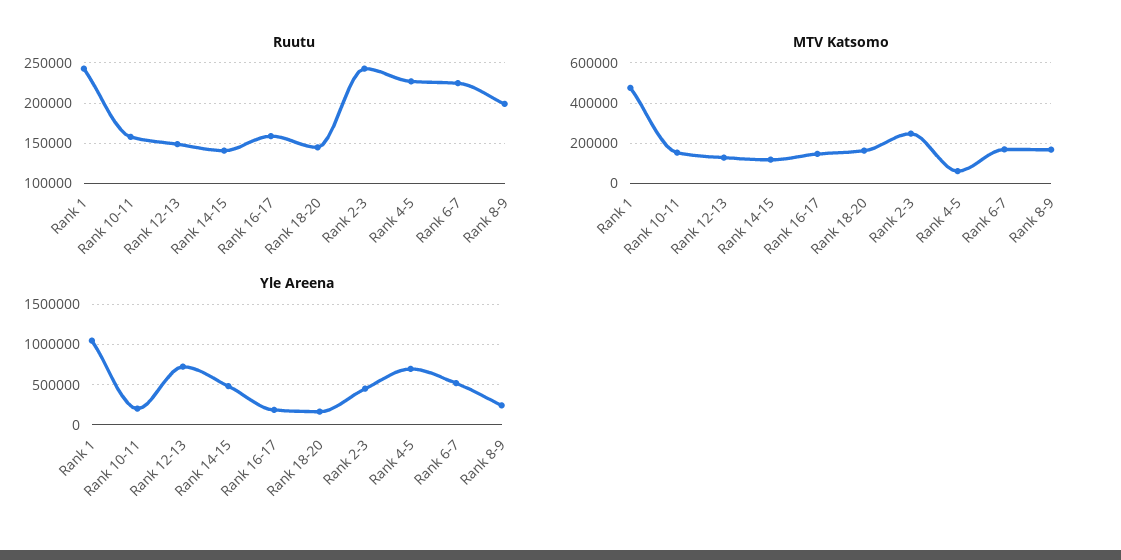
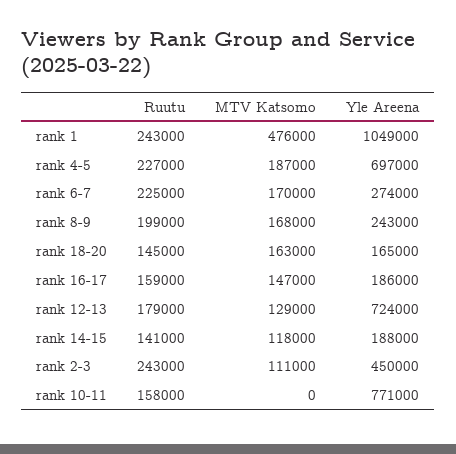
  {
    "Ruutu": {
      "Rank 1": 243000,
      "Rank 10-11": 158000,
-     "Rank 12-13": 150000,
+     "Rank 12-13": 179000,
      "Rank 14-15": 141000,
      "Rank 16-17": 159000,
      "Rank 18-20": 145000,
      "Rank 2-3": 243000,
      "Rank 4-5": 227000,
      "Rank 6-7": 225000,
      "Rank 8-9": 199000
    },
    "MTV Katsomo": {
      "Rank 1": 476000,
-     "Rank 10-11": 150000,
+     "Rank 10-11": 0,
      "Rank 12-13": 129000,
      "Rank 14-15": 118000,
      "Rank 16-17": 147000,
      "Rank 18-20": 163000,
-     "Rank 2-3": 250000,
+     "Rank 2-3": 111000,
-     "Rank 4-5": 50000,
+     "Rank 4-5": 187000,
      "Rank 6-7": 170000,
      "Rank 8-9": 168000
    },
    "Yle Areena": {
      "Rank 1": 1049000,
-     "Rank 10-11": 200000,
+     "Rank 10-11": 771000,
      "Rank 12-13": 724000,
-     "Rank 14-15": 500000,
+     "Rank 14-15": 188000,
      "Rank 16-17": 186000,
      "Rank 18-20": 165000,
      "Rank 2-3": 450000,
      "Rank 4-5": 697000,
-     "Rank 6-7": 500000,
+     "Rank 6-7": 274000,
      "Rank 8-9": 243000
    }
  }

